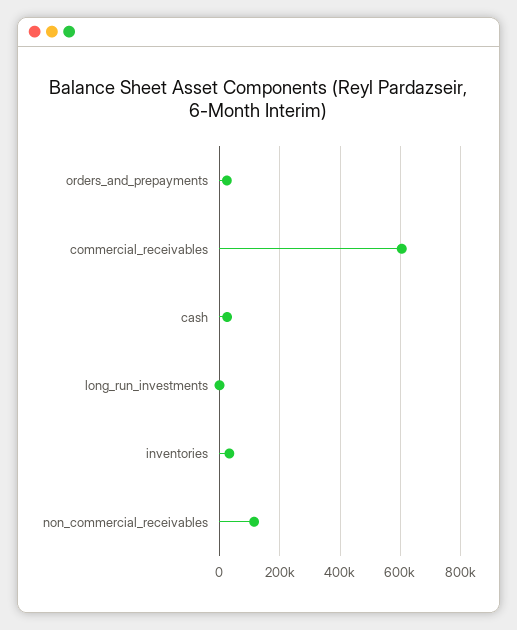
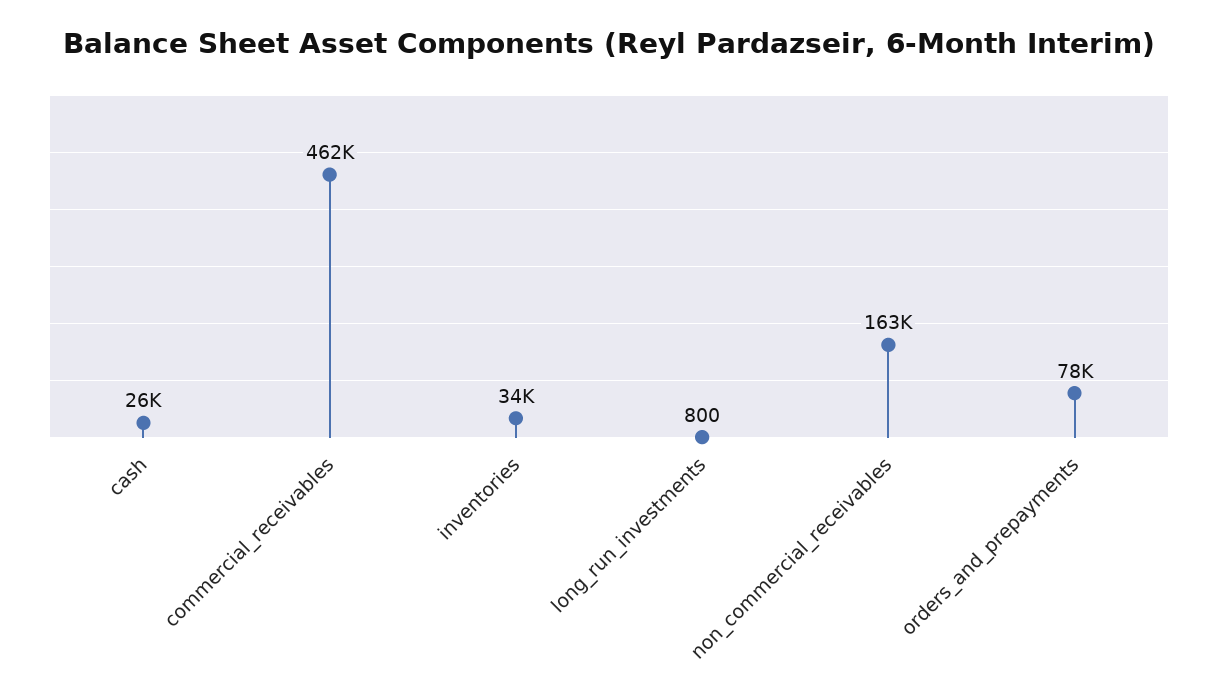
  {
-   "orders_and_prepayments": 20000,
+   "orders_and_prepayments": 78000,
-   "commercial_receivables": 600000,
+   "commercial_receivables": 462000,
    "cash": 26000,
    "long_run_investments": 800,
    "inventories": 34000,
-   "non_commercial_receivables": 120000
+   "non_commercial_receivables": 163000
  }

